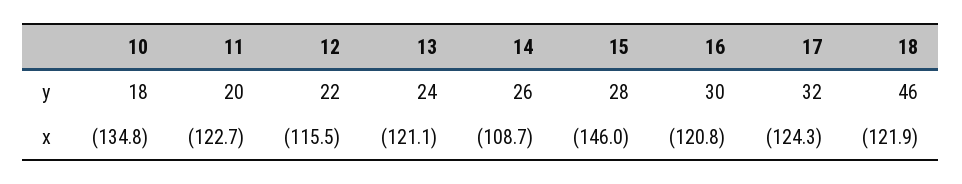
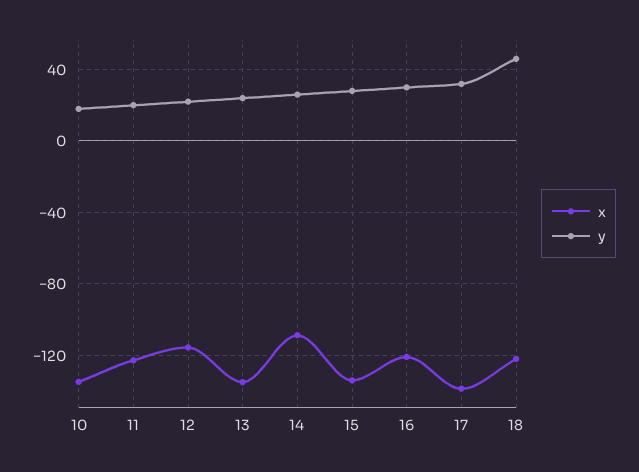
  {
    "y": {
      "10": 18,
      "11": 20,
      "12": 22,
      "13": 24,
      "14": 26,
      "15": 28,
      "16": 30,
      "17": 32,
      "18": 46
    },
    "x": {
      "10": -134.8,
      "11": -122.7,
      "12": -115.5,
-     "13": -121.1,
+     "13": -135,
      "14": -108.7,
-     "15": -146,
+     "15": -135,
      "16": -120.8,
-     "17": -124.3,
+     "17": -140,
      "18": -121.9
    }
  }

